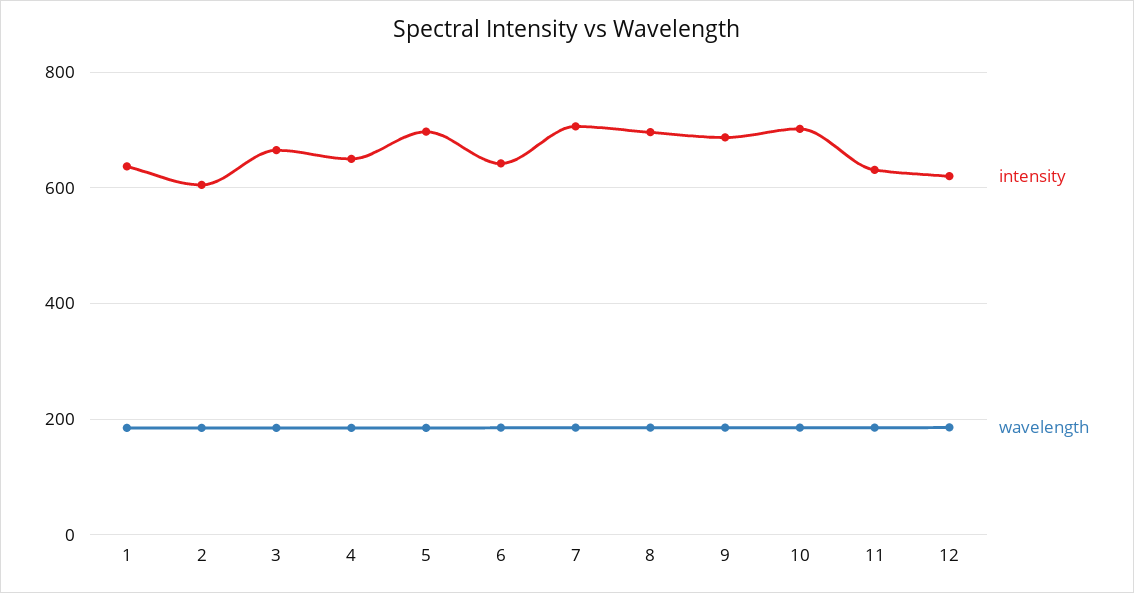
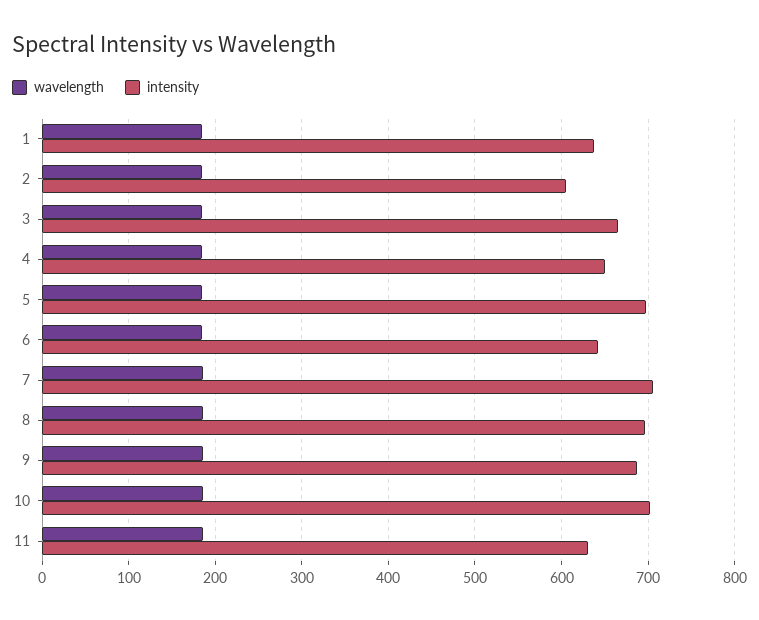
  {
    "intensity": {
      "1": 640,
      "2": 610,
      "3": 670,
      "4": 650,
      "5": 700,
      "6": 640,
      "7": 710,
      "8": 700,
      "9": 690,
      "10": 700,
-     "11": 630,
+     "11": 630
-     "12": 620
    },
    "wavelength": {
      "1": 180,
      "2": 190,
      "3": 190,
      "4": 190,
      "5": 190,
      "6": 190,
      "7": 190,
      "8": 190,
      "9": 190,
      "10": 190,
-     "11": 190,
+     "11": 190
-     "12": 180
    }
  }

